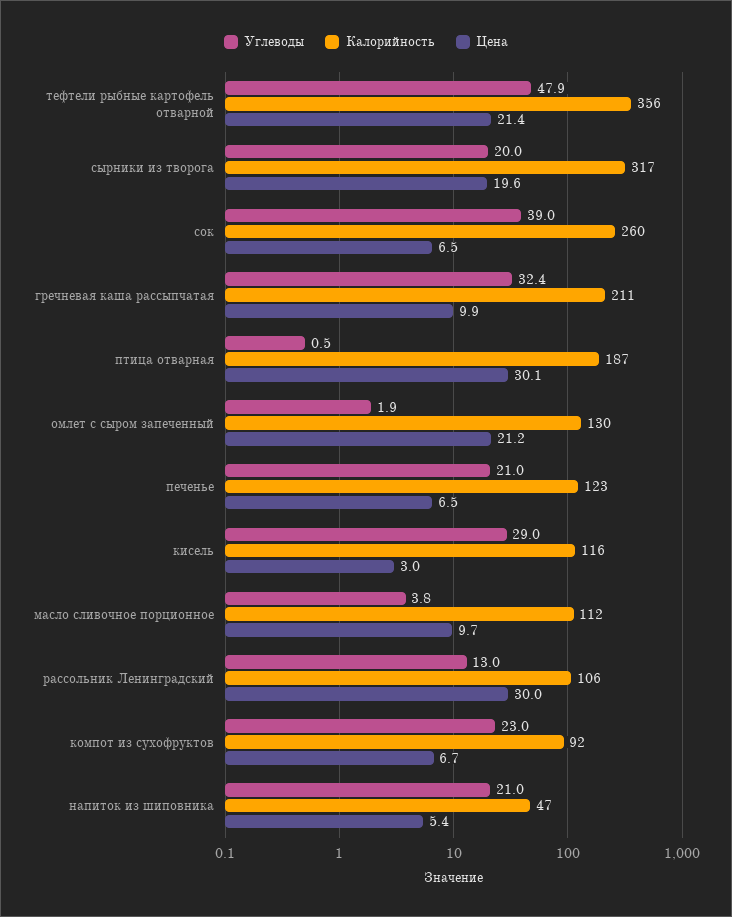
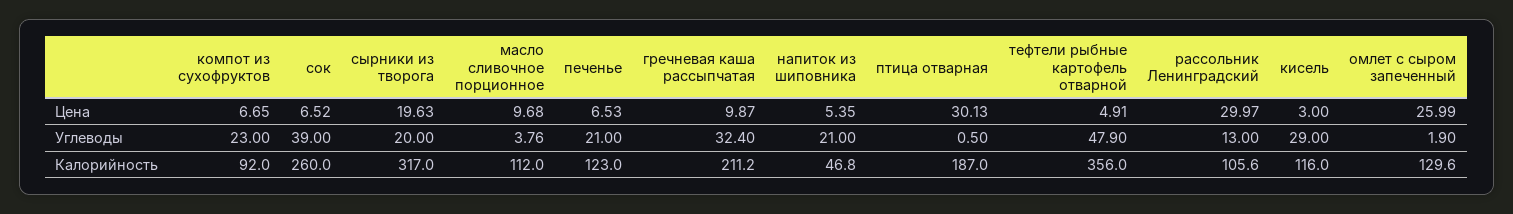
  {
    "Углеводы": {
      "тефтели рыбные картофель отварной": 47.9,
      "сырники из творога": 20,
      "сок": 39,
      "гречневая каша рассыпчатая": 32.4,
      "птица отварная": 0.5,
      "омлет с сыром запеченный": 1.9,
      "печенье": 21,
      "кисель": 29,
      "масло сливочное порционное": 3.76,
      "рассольник Ленинградский": 13,
      "компот из сухофруктов": 23,
      "напиток из шиповника": 21
    },
    "Калорийность": {
      "тефтели рыбные картофель отварной": 356,
      "сырники из творога": 317,
      "сок": 260,
      "гречневая каша рассыпчатая": 211.2,
      "птица отварная": 187,
      "омлет с сыром запеченный": 129.6,
      "печенье": 123,
      "кисель": 116,
      "масло сливочное порционное": 112,
      "рассольник Ленинградский": 105.6,
      "компот из сухофруктов": 92,
      "напиток из шиповника": 46.8
    },
    "Цена": {
-     "тефтели рыбные картофель отварной": 21.4,
+     "тефтели рыбные картофель отварной": 4.91,
      "сырники из творога": 19.63,
      "сок": 6.52,
      "гречневая каша рассыпчатая": 9.87,
      "птица отварная": 30.13,
-     "омлет с сыром запеченный": 21.2,
+     "омлет с сыром запеченный": 25.99,
      "печенье": 6.53,
      "кисель": 3,
      "масло сливочное порционное": 9.68,
      "рассольник Ленинградский": 29.97,
      "компот из сухофруктов": 6.65,
      "напиток из шиповника": 5.35
    }
  }

